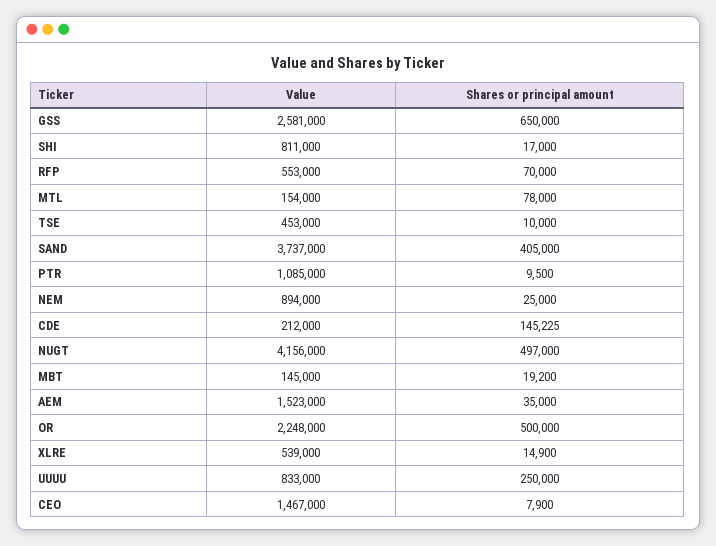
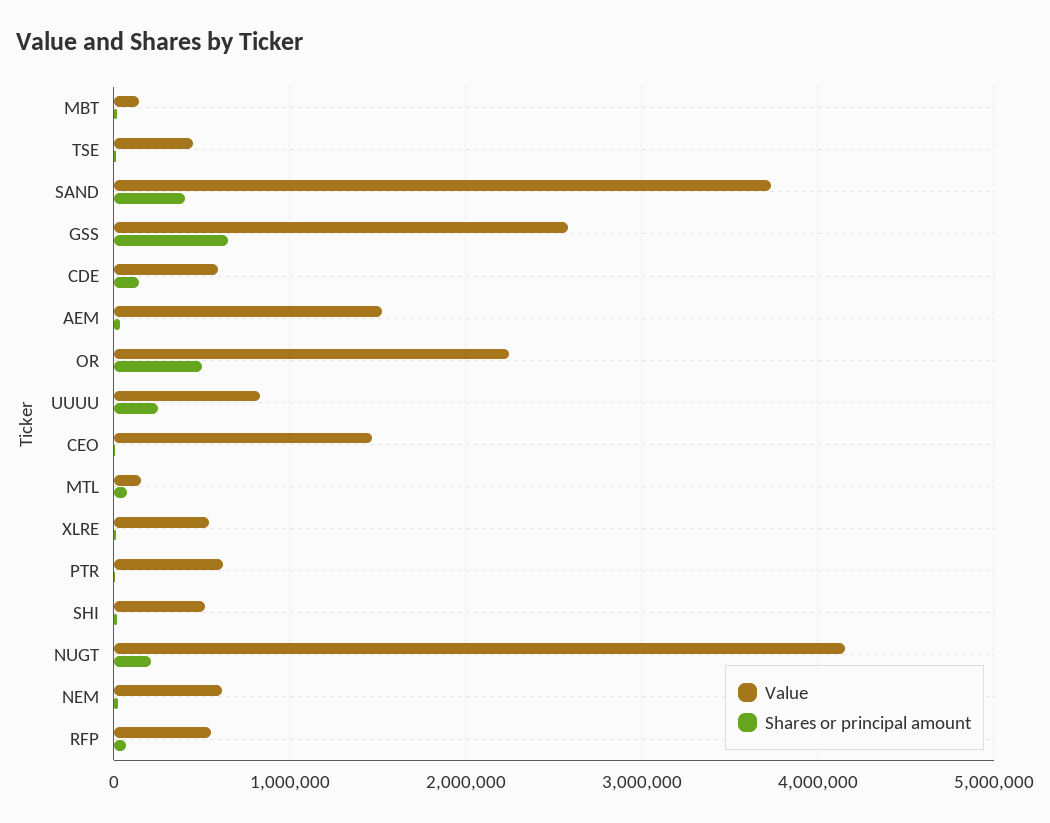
  {
    "Value": {
      "GSS": 2581000,
-     "SHI": 811000,
+     "SHI": 500000,
      "RFP": 553000,
      "MTL": 154000,
      "TSE": 453000,
      "SAND": 3737000,
-     "PTR": 1085000,
+     "PTR": 600000,
-     "NEM": 894000,
+     "NEM": 600000,
-     "CDE": 212000,
+     "CDE": 600000,
      "NUGT": 4156000,
      "MBT": 145000,
      "AEM": 1523000,
      "OR": 2248000,
      "XLRE": 539000,
      "UUUU": 833000,
      "CEO": 1467000
    },
    "Shares or principal amount": {
      "GSS": 650000,
      "SHI": 17000,
      "RFP": 70000,
      "MTL": 78000,
      "TSE": 10000,
      "SAND": 405000,
      "PTR": 9500,
      "NEM": 25000,
      "CDE": 145225,
-     "NUGT": 497000,
+     "NUGT": 200000,
      "MBT": 19200,
      "AEM": 35000,
      "OR": 500000,
      "XLRE": 14900,
      "UUUU": 250000,
      "CEO": 7900
    }
  }

